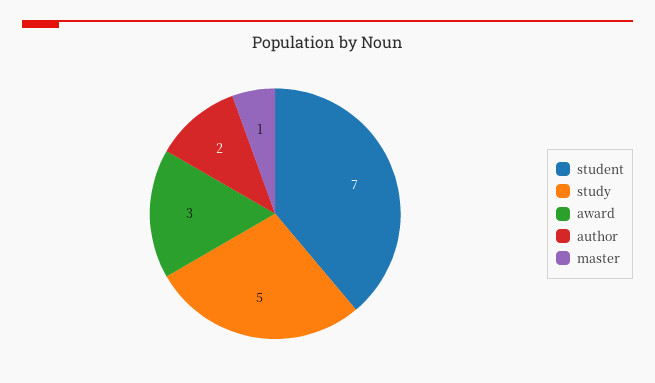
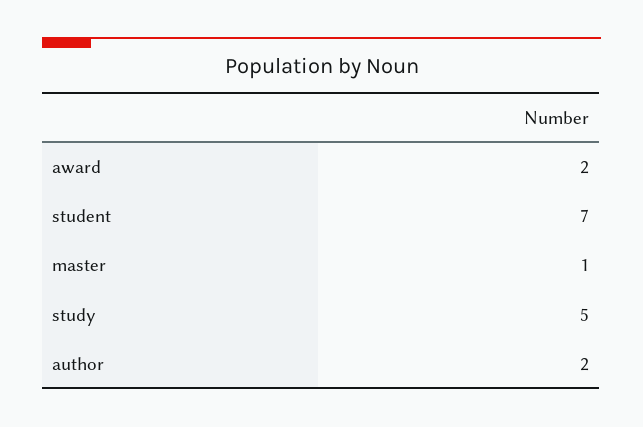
  {
    "student": 7,
    "study": 5,
-   "award": 3,
+   "award": 2,
    "author": 2,
    "master": 1
  }

